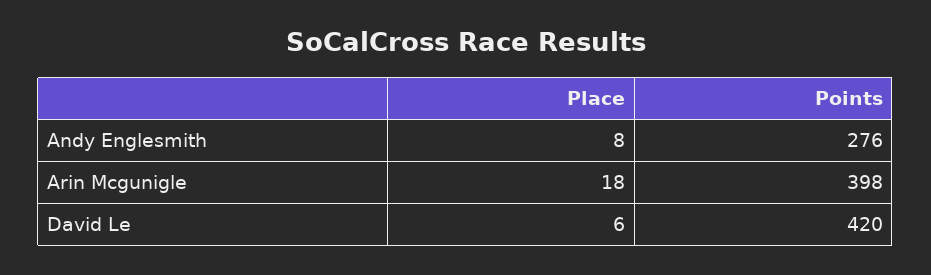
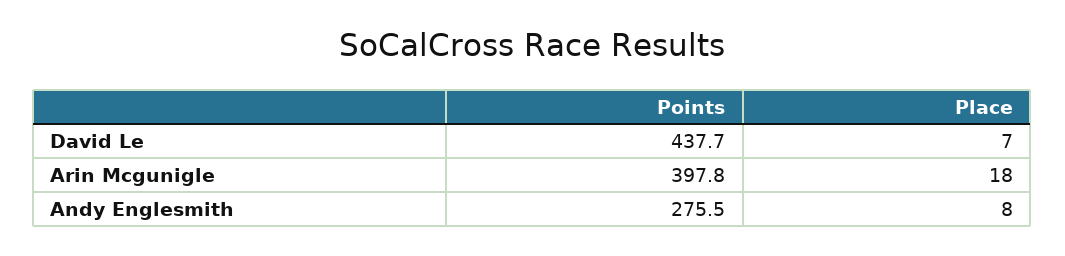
  {
    "Place": {
      "Andy Englesmith": 8,
      "Arin Mcgunigle": 18,
-     "David Le": 6
+     "David Le": 7
    },
    "Points": {
      "Andy Englesmith": 275.5,
      "Arin Mcgunigle": 397.8,
-     "David Le": 420
+     "David Le": 437.7
    }
  }

